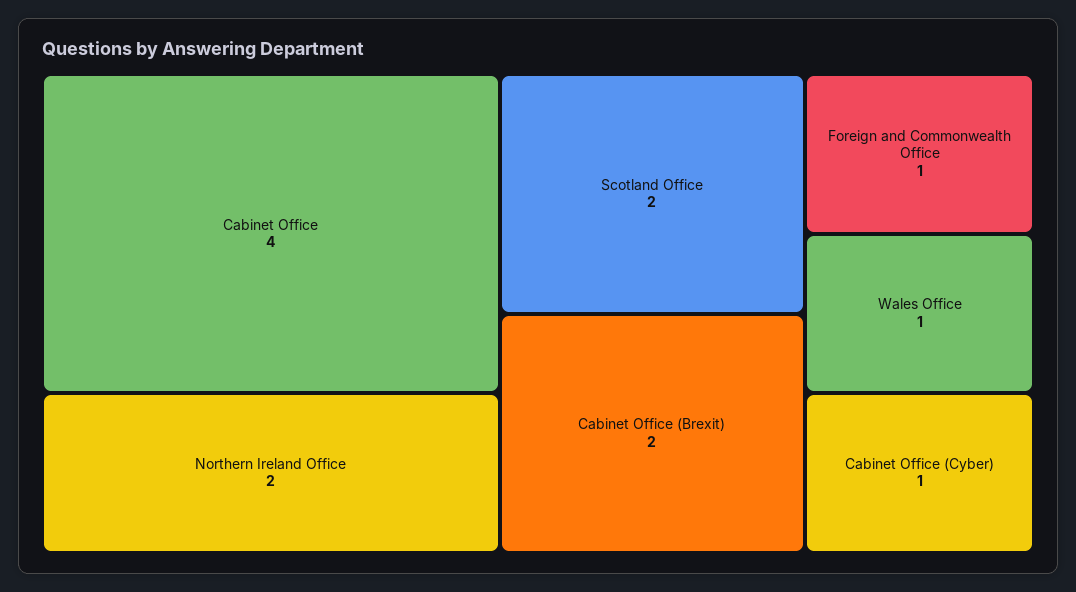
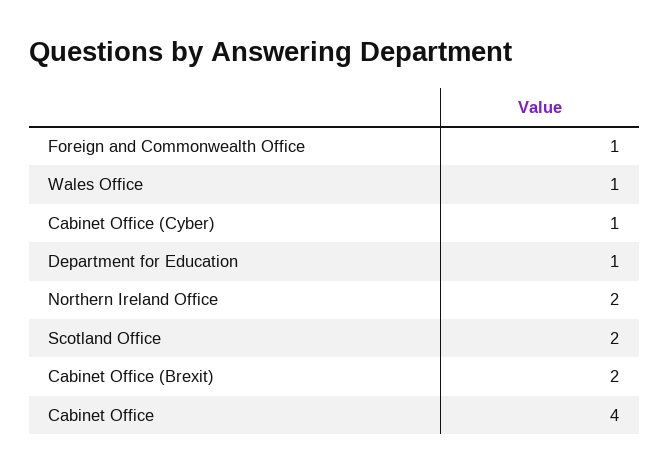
  {
    "Cabinet Office": 4,
    "Northern Ireland Office": 2,
    "Scotland Office": 2,
    "Cabinet Office (Brexit)": 2,
    "Foreign and Commonwealth Office": 1,
    "Wales Office": 1,
-   "Cabinet Office (Cyber)": 1
+   "Cabinet Office (Cyber)": 1,
+   "Department for Education": 1
  }

